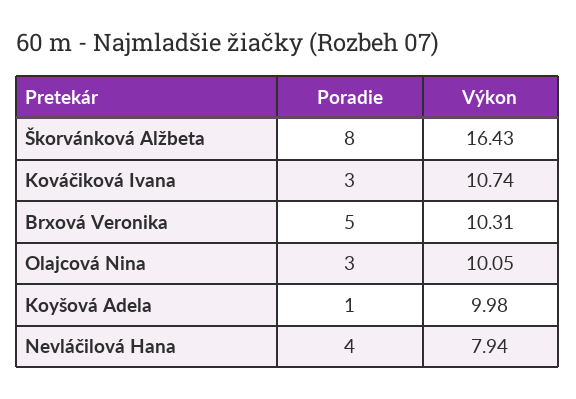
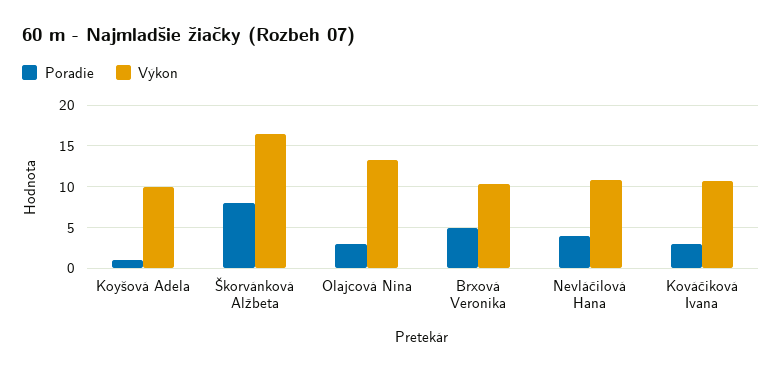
  {
    "Poradie": {
      "Škorvánková Alžbeta": 8,
      "Kováčiková Ivana": 3,
      "Brxová Veronika": 5,
      "Olajcová Nina": 3,
      "Koyšová Adela": 1,
      "Nevláčilová Hana": 4
    },
    "Výkon": {
      "Škorvánková Alžbeta": 16.43,
      "Kováčiková Ivana": 10.74,
      "Brxová Veronika": 10.31,
-     "Olajcová Nina": 10.05,
+     "Olajcová Nina": 13,
      "Koyšová Adela": 9.98,
-     "Nevláčilová Hana": 7.94
+     "Nevláčilová Hana": 11
    }
  }

